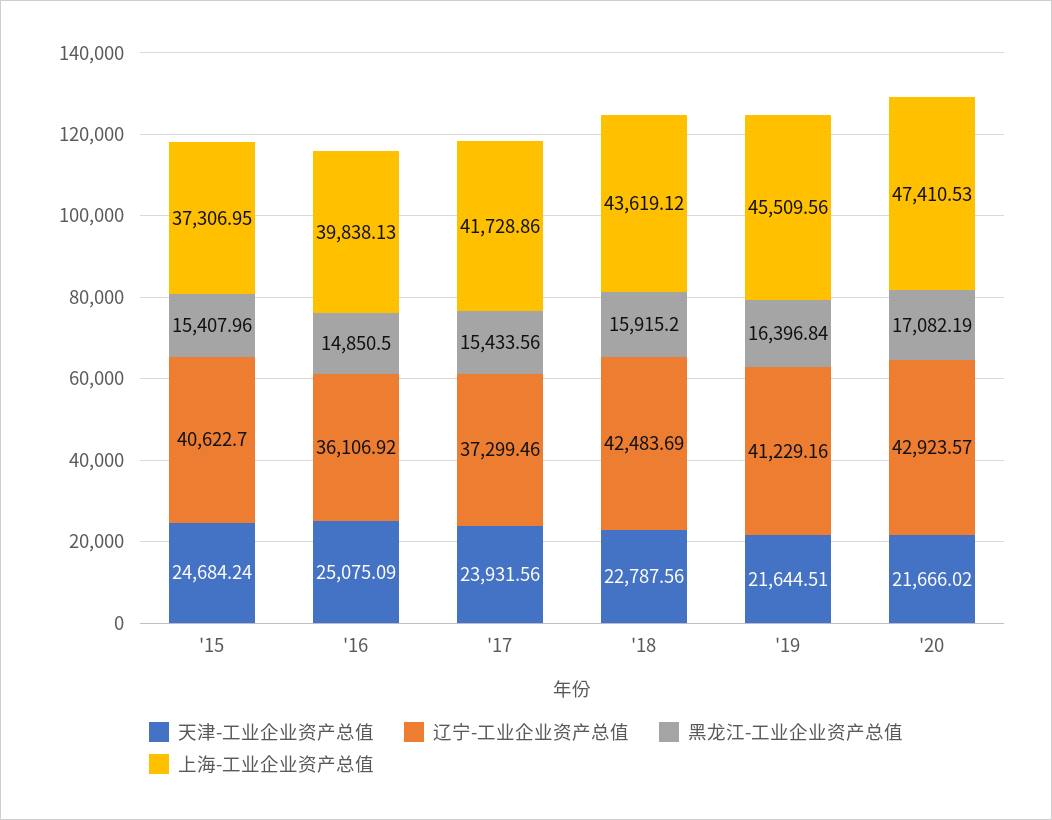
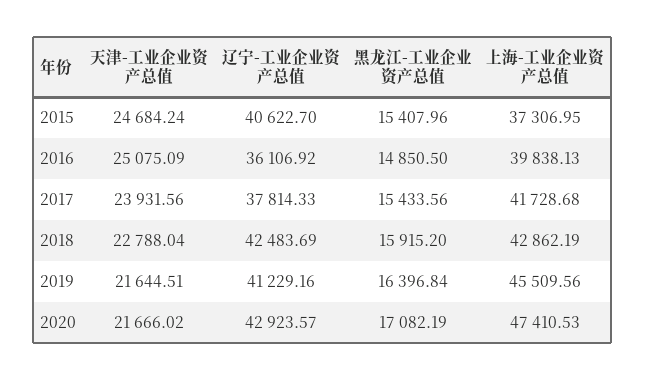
  {
    "天津-工业企业资产总值": {
      "'15": 24684.24,
      "'16": 25075.09,
      "'17": 23931.56,
-     "'18": 22787.56,
+     "'18": 22788.04,
      "'19": 21644.51,
      "'20": 21666.02
    },
    "辽宁-工业企业资产总值": {
      "'15": 40622.7,
      "'16": 36106.92,
-     "'17": 37299.46,
+     "'17": 37814.33,
      "'18": 42483.69,
      "'19": 41229.16,
      "'20": 42923.57
    },
    "黑龙江-工业企业资产总值": {
      "'15": 15407.96,
      "'16": 14850.5,
      "'17": 15433.56,
      "'18": 15915.2,
      "'19": 16396.84,
      "'20": 17082.19
    },
    "上海-工业企业资产总值": {
      "'15": 37306.95,
      "'16": 39838.13,
-     "'17": 41728.86,
+     "'17": 41728.68,
-     "'18": 43619.12,
+     "'18": 42862.19,
      "'19": 45509.56,
      "'20": 47410.53
    }
  }

